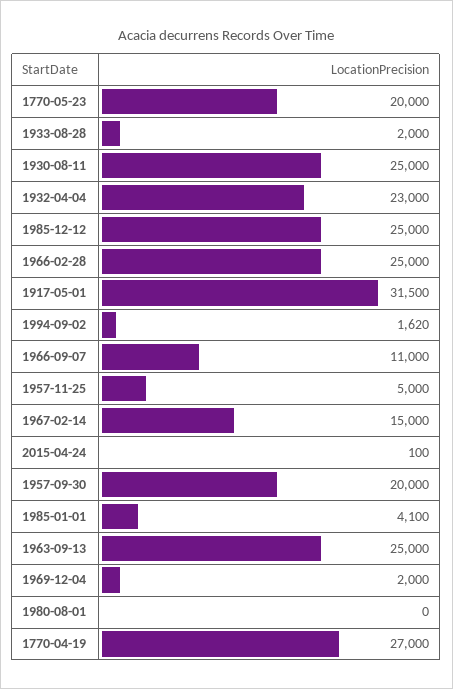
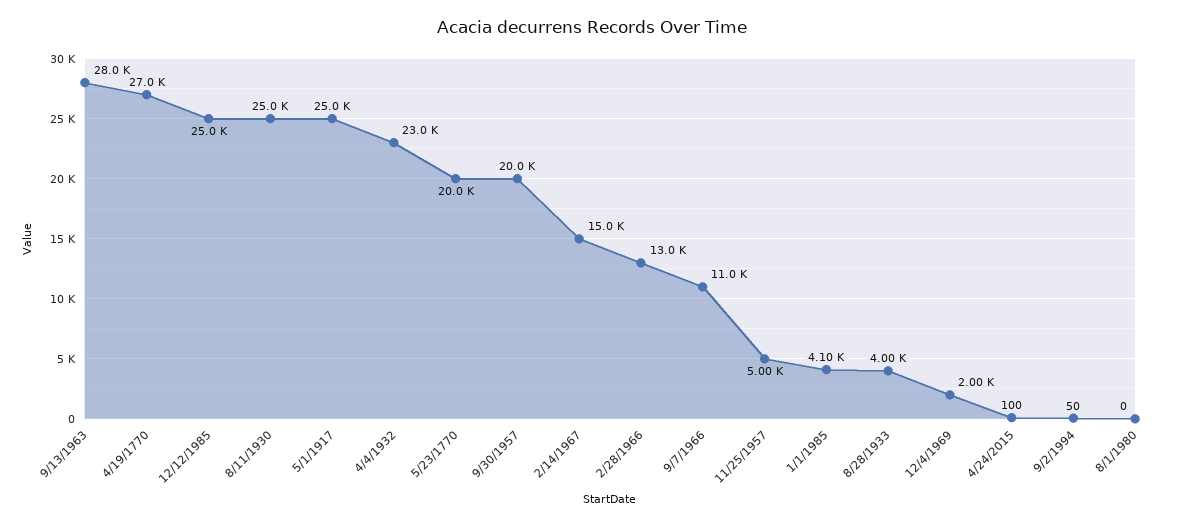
  {
    "1770-05-23": 20000,
-   "1933-08-28": 2000,
+   "1933-08-28": 4000,
    "1930-08-11": 25000,
    "1932-04-04": 23000,
    "1985-12-12": 25000,
-   "1966-02-28": 25000,
+   "1966-02-28": 13000,
-   "1917-05-01": 31500,
+   "1917-05-01": 25000,
-   "1994-09-02": 1620,
+   "1994-09-02": 50,
    "1966-09-07": 11000,
    "1957-11-25": 5000,
    "1967-02-14": 15000,
    "2015-04-24": 100,
    "1957-09-30": 20000,
    "1985-01-01": 4100,
-   "1963-09-13": 25000,
+   "1963-09-13": 28000,
    "1969-12-04": 2000,
    "1980-08-01": 0,
    "1770-04-19": 27000
  }

